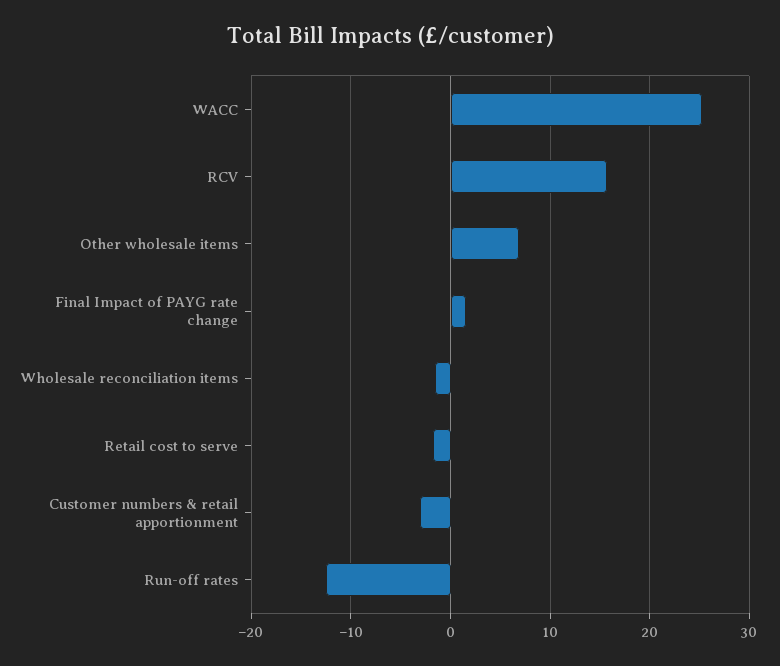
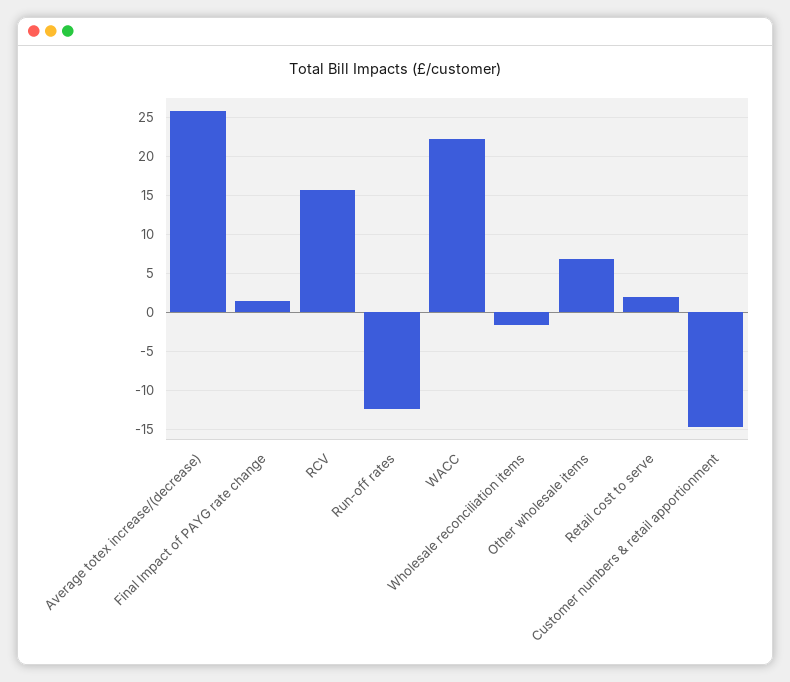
  {
-   "WACC": 25,
+   "WACC": 22,
    "RCV": 16,
    "Other wholesale items": 7,
    "Final Impact of PAYG rate change": 2,
    "Wholesale reconciliation items": -2,
-   "Retail cost to serve": -2,
+   "Retail cost to serve": 2,
-   "Customer numbers & retail apportionment": -3,
+   "Customer numbers & retail apportionment": -15,
-   "Run-off rates": -12
+   "Run-off rates": -12,
+   "Average totex increase/(decrease)": 26
  }

